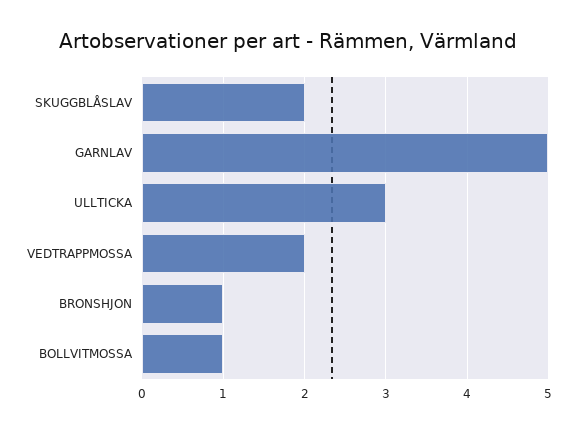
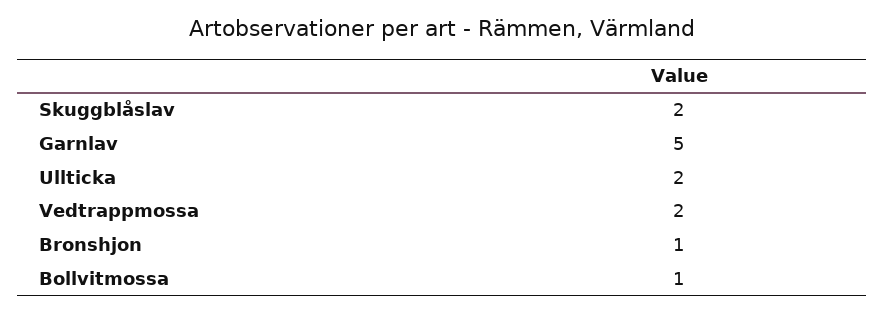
  {
    "SKUGGBLÅSLAV": 2,
    "GARNLAV": 5,
-   "ULLTICKA": 3,
+   "ULLTICKA": 2,
    "VEDTRAPPMOSSA": 2,
    "BRONSHJON": 1,
    "BOLLVITMOSSA": 1
  }

